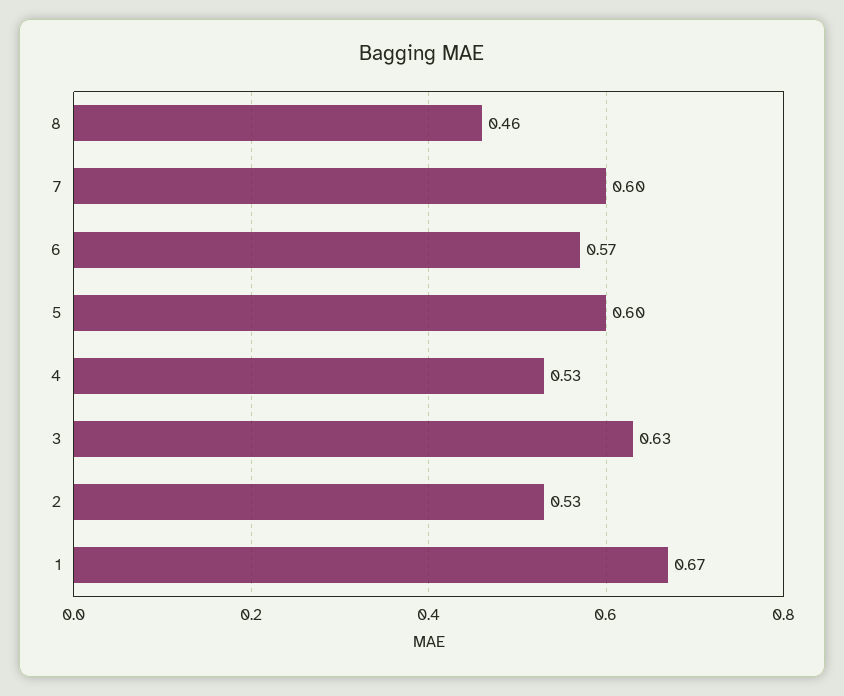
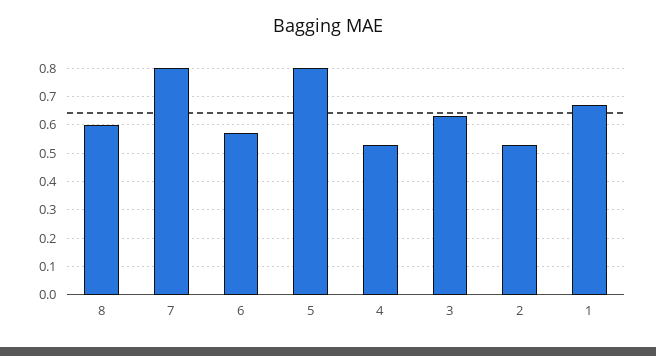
  {
-   "8": 0.46,
+   "8": 0.6,
-   "7": 0.6,
+   "7": 0.8,
    "6": 0.57,
-   "5": 0.6,
+   "5": 0.8,
    "4": 0.53,
    "3": 0.63,
    "2": 0.53,
    "1": 0.67
  }

